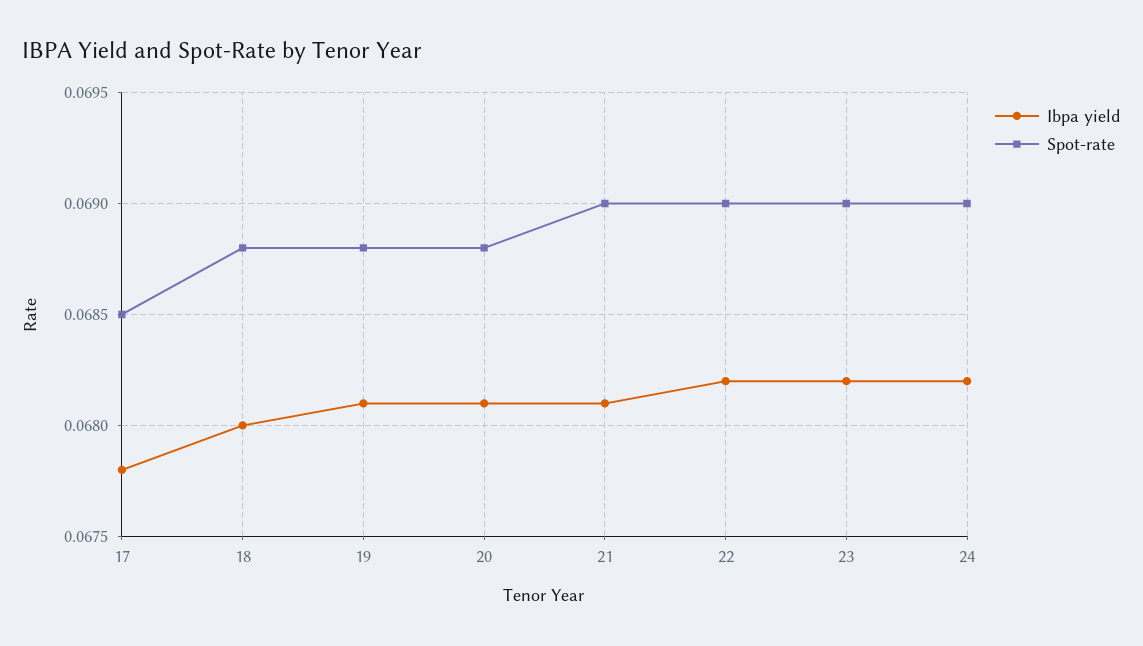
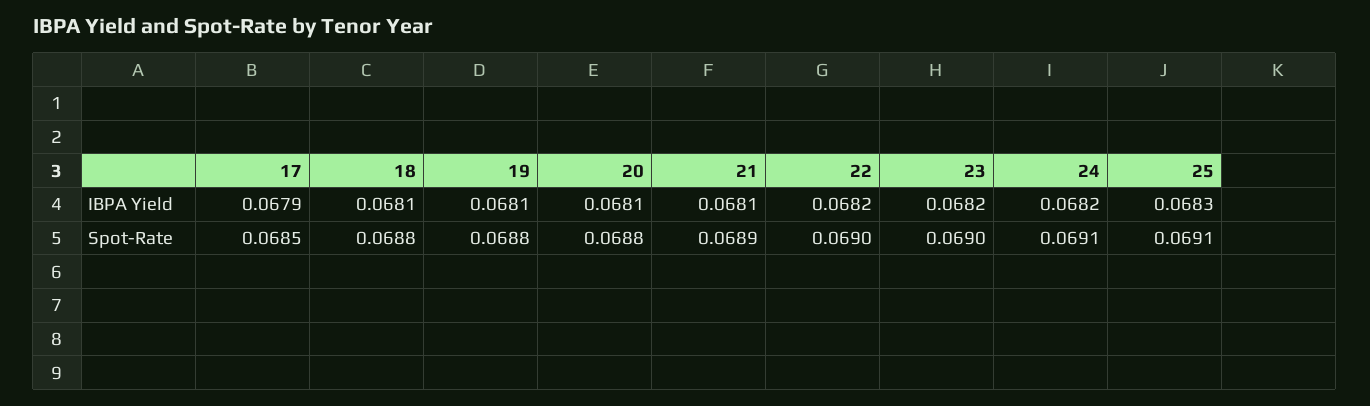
  {
    "Ibpa yield": {
-     "17": 0.0678,
+     "17": 0.0679,
-     "18": 0.068,
+     "18": 0.0681,
      "19": 0.0681,
      "20": 0.0681,
      "21": 0.0681,
      "22": 0.0682,
      "23": 0.0682,
-     "24": 0.0682
+     "24": 0.0682,
+     "25": 0.0683
    },
    "Spot-rate": {
      "17": 0.0685,
      "18": 0.0688,
      "19": 0.0688,
      "20": 0.0688,
-     "21": 0.069,
+     "21": 0.0689,
      "22": 0.069,
      "23": 0.069,
-     "24": 0.069
+     "24": 0.0691,
+     "25": 0.0691
    }
  }

